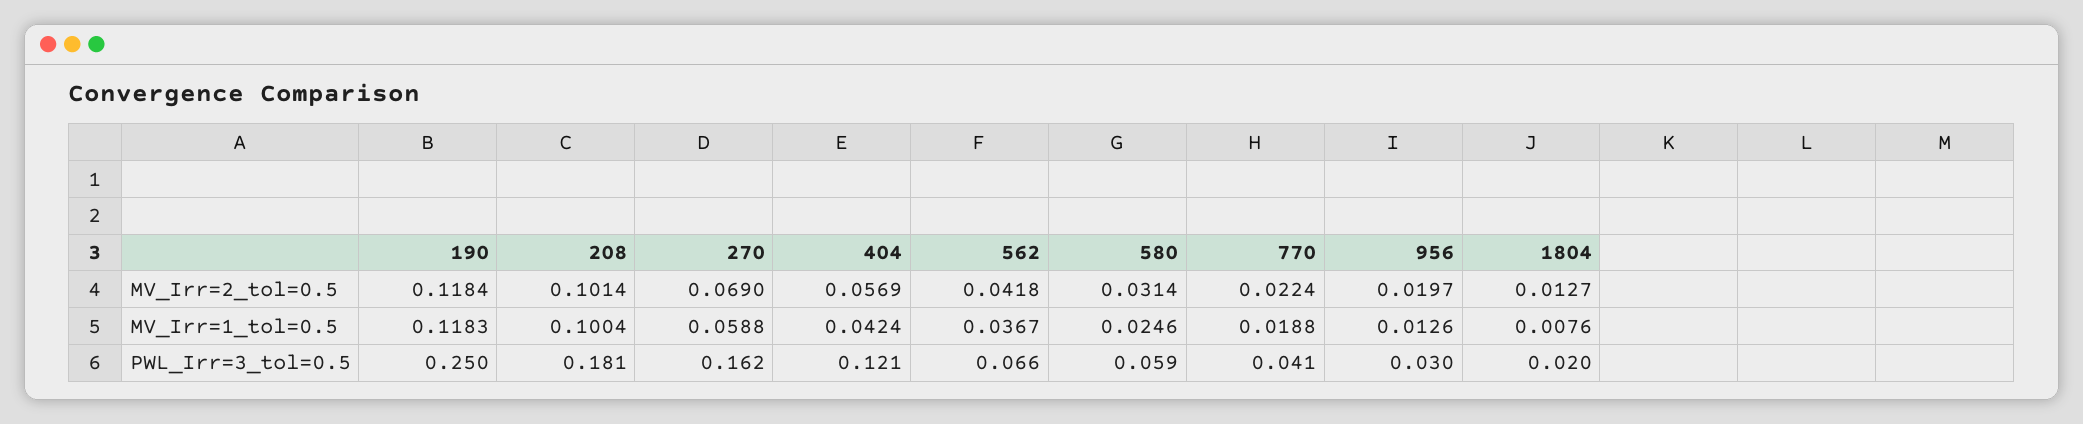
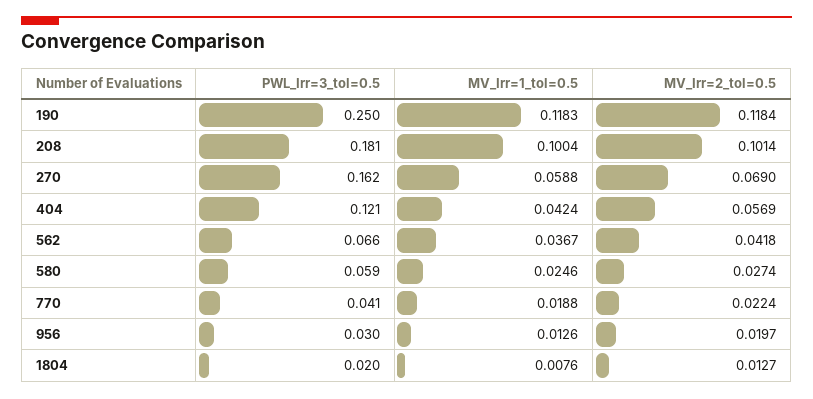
  {
    "190": {
      "MV_Irr=2_tol=0.5": 0.1184,
      "MV_Irr=1_tol=0.5": 0.1183,
      "PWL_Irr=3_tol=0.5": 0.25
    },
    "208": {
      "MV_Irr=2_tol=0.5": 0.1014,
      "MV_Irr=1_tol=0.5": 0.1004,
      "PWL_Irr=3_tol=0.5": 0.181
    },
    "270": {
      "MV_Irr=2_tol=0.5": 0.069,
      "MV_Irr=1_tol=0.5": 0.0588,
      "PWL_Irr=3_tol=0.5": 0.162
    },
    "404": {
      "MV_Irr=2_tol=0.5": 0.0569,
      "MV_Irr=1_tol=0.5": 0.0424,
      "PWL_Irr=3_tol=0.5": 0.121
    },
    "562": {
      "MV_Irr=2_tol=0.5": 0.0418,
      "MV_Irr=1_tol=0.5": 0.0367,
      "PWL_Irr=3_tol=0.5": 0.066
    },
    "580": {
-     "MV_Irr=2_tol=0.5": 0.0314,
+     "MV_Irr=2_tol=0.5": 0.0274,
      "MV_Irr=1_tol=0.5": 0.0246,
      "PWL_Irr=3_tol=0.5": 0.059
    },
    "770": {
      "MV_Irr=2_tol=0.5": 0.0224,
      "MV_Irr=1_tol=0.5": 0.0188,
      "PWL_Irr=3_tol=0.5": 0.041
    },
    "956": {
      "MV_Irr=2_tol=0.5": 0.0197,
      "MV_Irr=1_tol=0.5": 0.0126,
      "PWL_Irr=3_tol=0.5": 0.03
    },
    "1804": {
      "MV_Irr=2_tol=0.5": 0.0127,
      "MV_Irr=1_tol=0.5": 0.0076,
      "PWL_Irr=3_tol=0.5": 0.02
    }
  }

